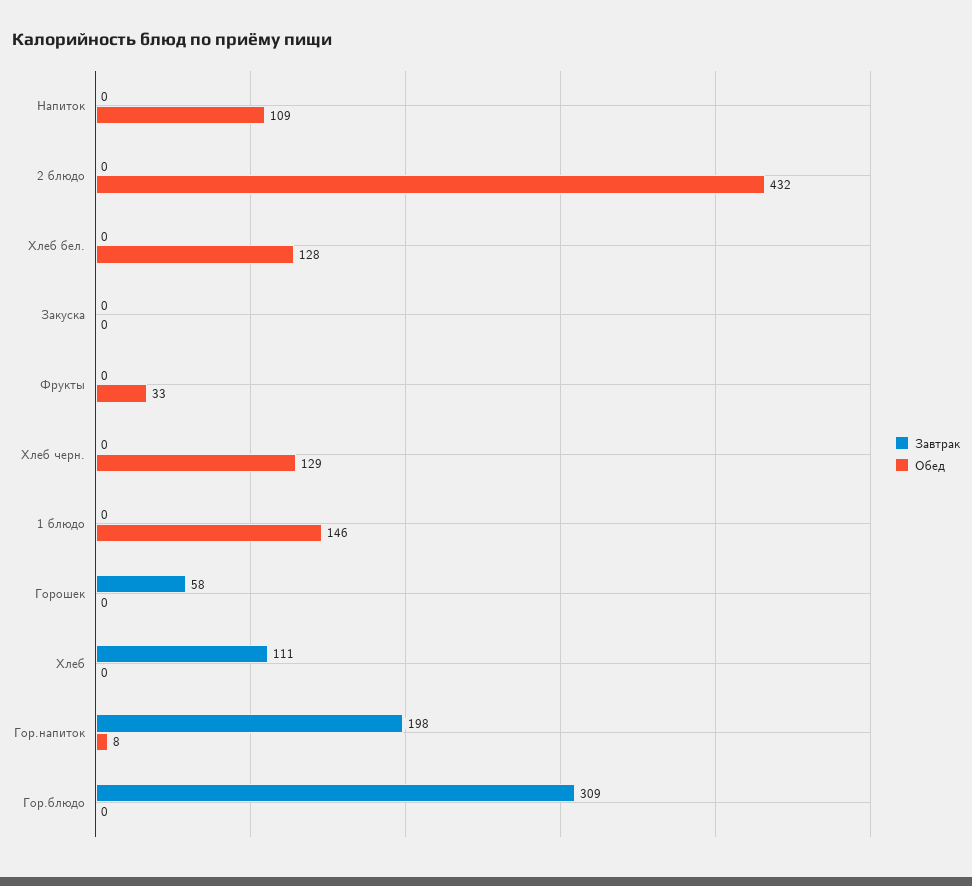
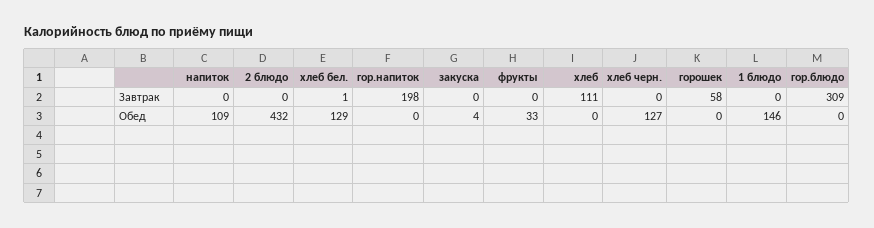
  {
    "Завтрак": {
      "Напиток": 0,
      "2 блюдо": 0,
-     "Хлеб бел.": 0,
+     "Хлеб бел.": 1,
      "Закуска": 0,
      "Фрукты": 0,
      "Хлеб черн.": 0,
      "1 блюдо": 0,
      "Горошек": 58,
      "Хлеб": 111,
      "Гор.напиток": 198,
      "Гор.блюдо": 309
    },
    "Обед": {
      "Напиток": 109,
      "2 блюдо": 432,
-     "Хлеб бел.": 128,
+     "Хлеб бел.": 129,
-     "Закуска": 0,
+     "Закуска": 4,
      "Фрукты": 33,
-     "Хлеб черн.": 129,
+     "Хлеб черн.": 127,
      "1 блюдо": 146,
      "Горошек": 0,
      "Хлеб": 0,
-     "Гор.напиток": 8,
+     "Гор.напиток": 0,
      "Гор.блюдо": 0
    }
  }

